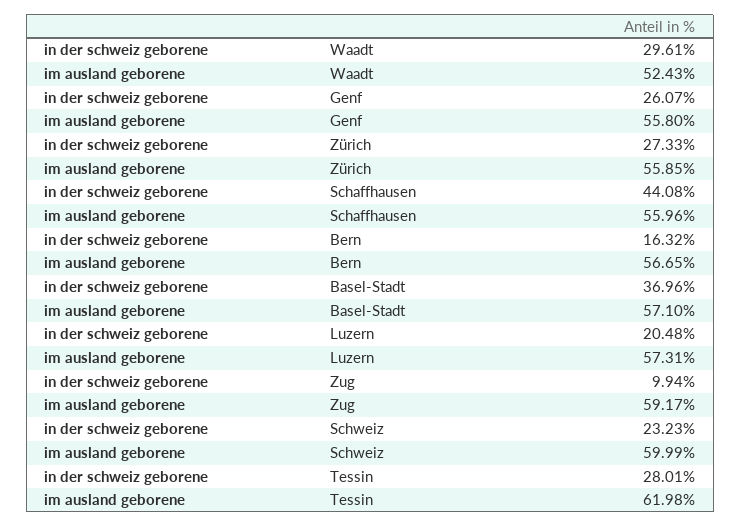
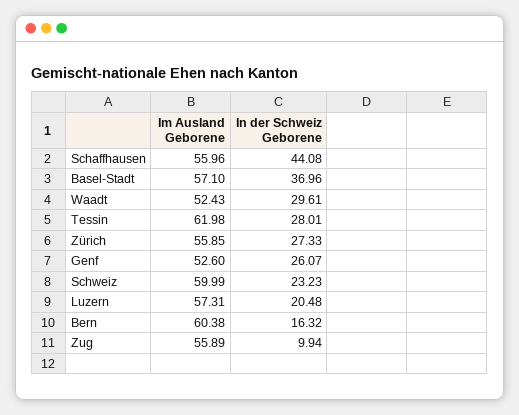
  {
    "in der schweiz geborene": {
      "Waadt": 29.61,
      "Genf": 26.07,
      "Zürich": 27.33,
      "Schaffhausen": 44.08,
      "Bern": 16.32,
      "Basel-Stadt": 36.96,
      "Luzern": 20.48,
      "Zug": 9.94,
      "Schweiz": 23.23,
      "Tessin": 28.01
    },
    "im ausland geborene": {
      "Waadt": 52.43,
-     "Genf": 55.8,
+     "Genf": 52.6,
      "Zürich": 55.85,
      "Schaffhausen": 55.96,
-     "Bern": 56.65,
+     "Bern": 60.38,
      "Basel-Stadt": 57.1,
      "Luzern": 57.31,
-     "Zug": 59.17,
+     "Zug": 55.89,
      "Schweiz": 59.99,
      "Tessin": 61.98
    }
  }

